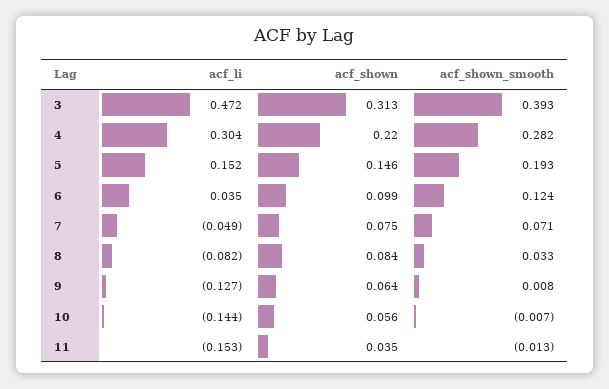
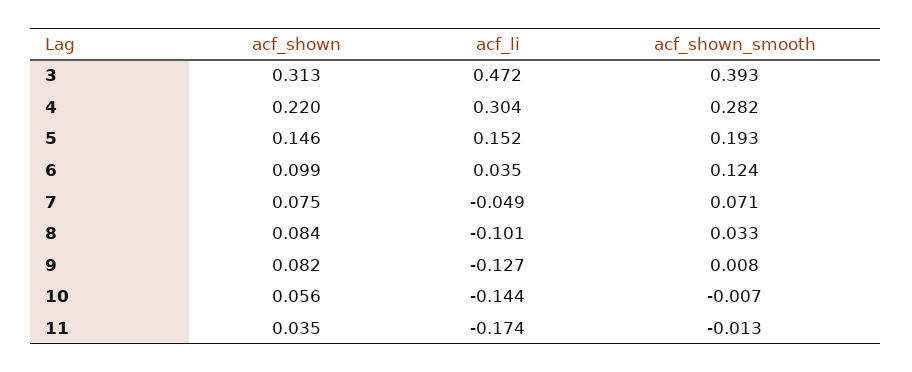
  {
    "acf_li": {
      "3": 0.472,
      "4": 0.304,
      "5": 0.152,
      "6": 0.035,
      "7": -0.049,
-     "8": -0.082,
+     "8": -0.101,
      "9": -0.127,
      "10": -0.144,
-     "11": -0.153
+     "11": -0.174
    },
    "acf_shown": {
      "3": 0.313,
      "4": 0.22,
      "5": 0.146,
      "6": 0.099,
      "7": 0.075,
      "8": 0.084,
-     "9": 0.064,
+     "9": 0.082,
      "10": 0.056,
      "11": 0.035
    },
    "acf_shown_smooth": {
      "3": 0.393,
      "4": 0.282,
      "5": 0.193,
      "6": 0.124,
      "7": 0.071,
      "8": 0.033,
      "9": 0.008,
      "10": -0.007,
      "11": -0.013
    }
  }

